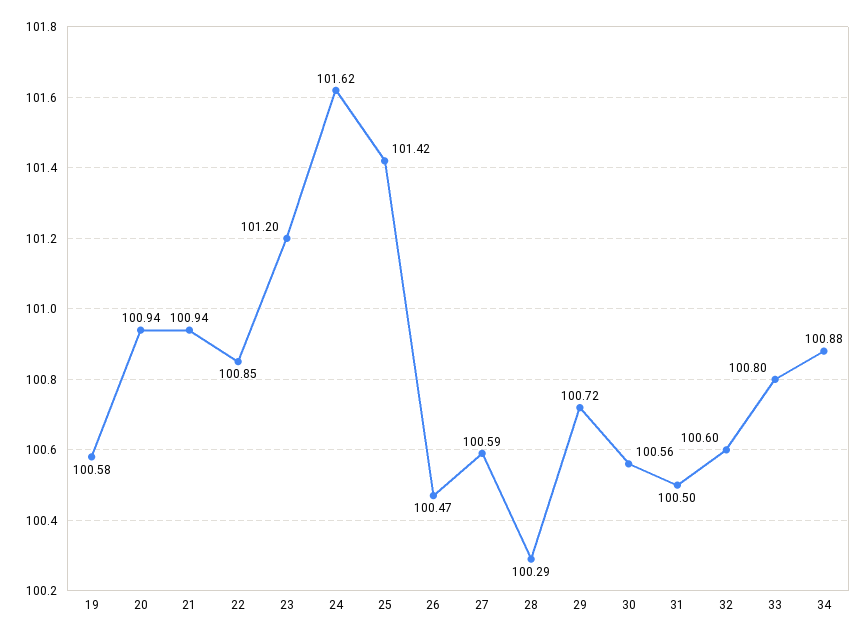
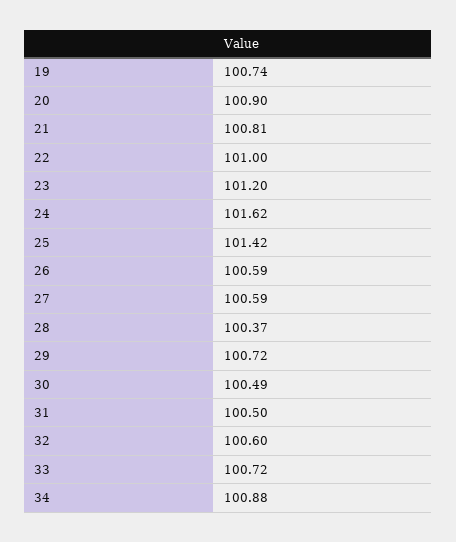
  {
-   "19": 100.58,
+   "19": 100.74,
-   "20": 100.94,
+   "20": 100.9,
-   "21": 100.94,
+   "21": 100.81,
-   "22": 100.85,
+   "22": 101,
    "23": 101.2,
    "24": 101.62,
    "25": 101.42,
-   "26": 100.47,
+   "26": 100.59,
    "27": 100.59,
-   "28": 100.29,
+   "28": 100.37,
    "29": 100.72,
-   "30": 100.56,
+   "30": 100.49,
    "31": 100.5,
    "32": 100.6,
-   "33": 100.8,
+   "33": 100.72,
    "34": 100.88
  }

